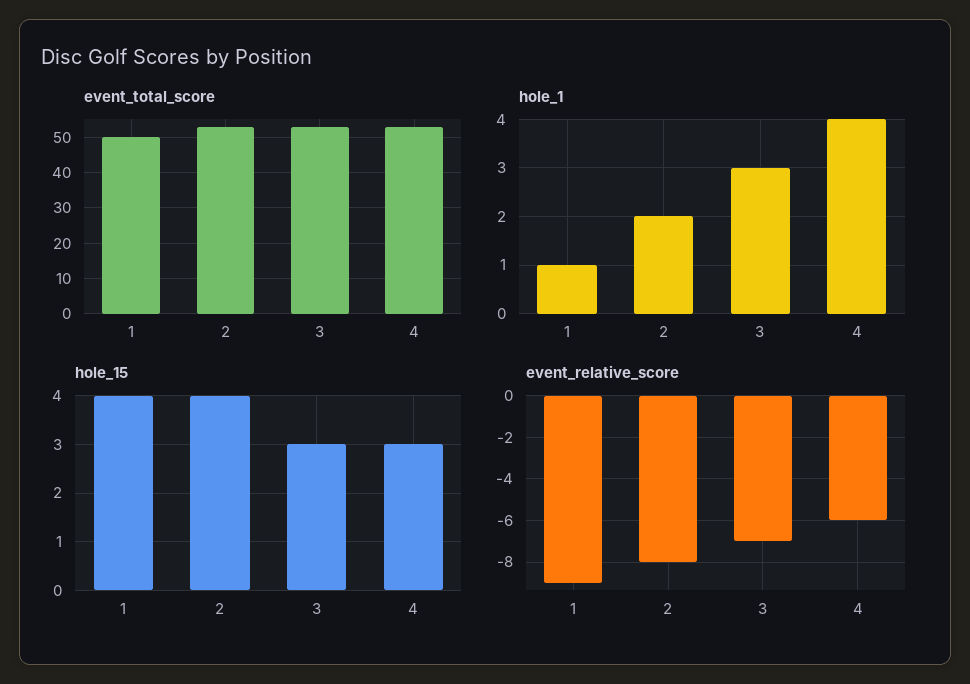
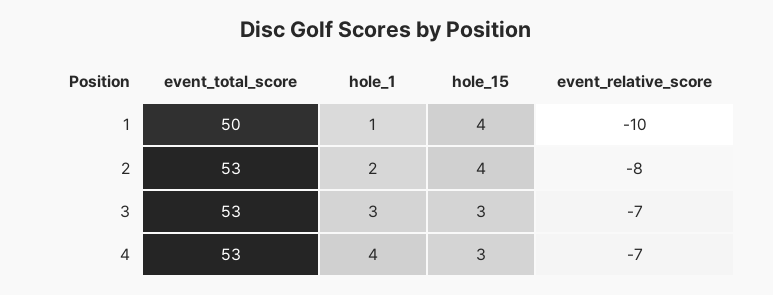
  {
    "event_total_score": {
      "1": 50,
      "2": 53,
      "3": 53,
      "4": 53
    },
    "hole_1": {
      "1": 1,
      "2": 2,
      "3": 3,
      "4": 4
    },
    "hole_15": {
      "1": 4,
      "2": 4,
      "3": 3,
      "4": 3
    },
    "event_relative_score": {
-     "1": -9,
+     "1": -10,
      "2": -8,
      "3": -7,
-     "4": -6
+     "4": -7
    }
  }

